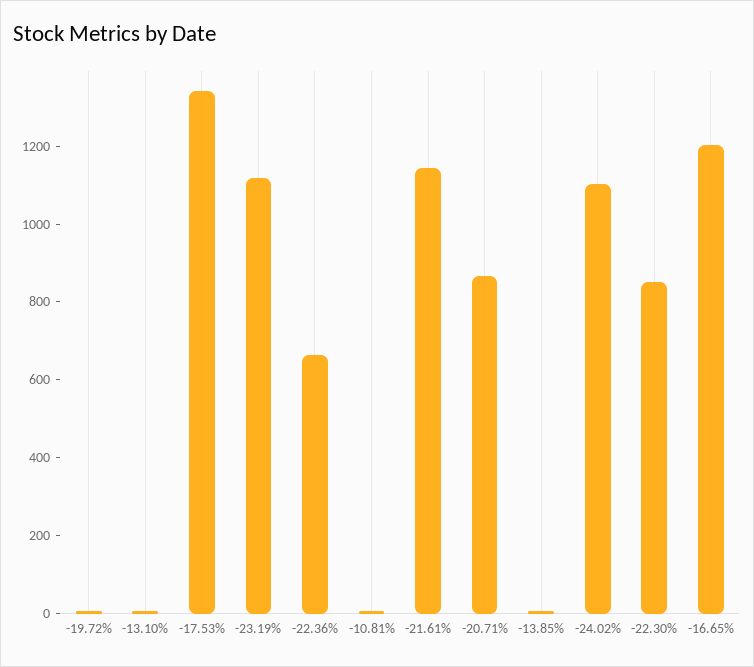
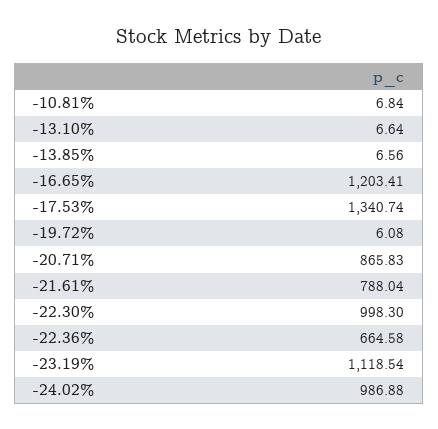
  {
    "-19.72%": 6.08,
    "-13.10%": 6.64,
    "-17.53%": 1340.74,
    "-23.19%": 1118.54,
    "-22.36%": 664.58,
    "-10.81%": 6.84,
-   "-21.61%": 1150,
+   "-21.61%": 788.04,
    "-20.71%": 865.83,
    "-13.85%": 6.56,
-   "-24.02%": 1100,
+   "-24.02%": 986.88,
-   "-22.30%": 850,
+   "-22.30%": 998.3,
    "-16.65%": 1203.41
  }

